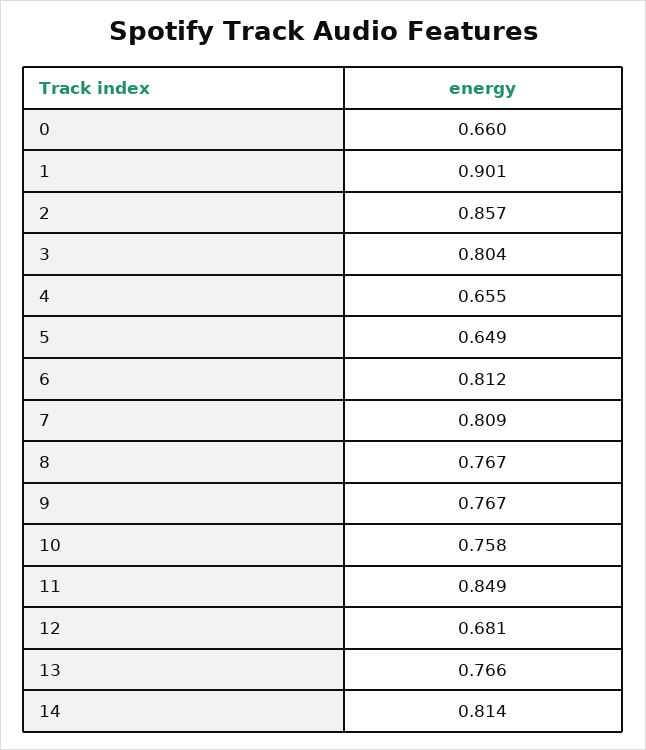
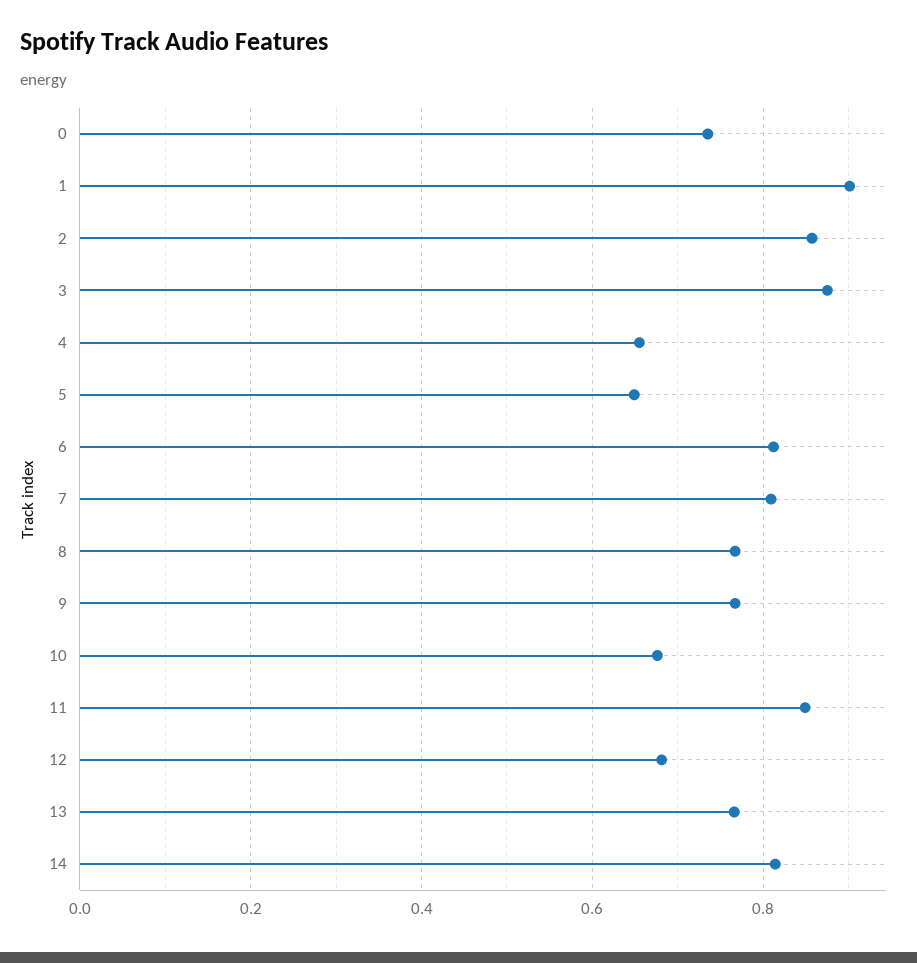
  {
-   "0": 0.66,
+   "0": 0.74,
    "1": 0.901,
    "2": 0.857,
-   "3": 0.804,
+   "3": 0.88,
    "4": 0.655,
    "5": 0.649,
    "6": 0.812,
    "7": 0.809,
    "8": 0.767,
    "9": 0.767,
-   "10": 0.758,
+   "10": 0.68,
    "11": 0.849,
    "12": 0.681,
    "13": 0.766,
    "14": 0.814
  }

